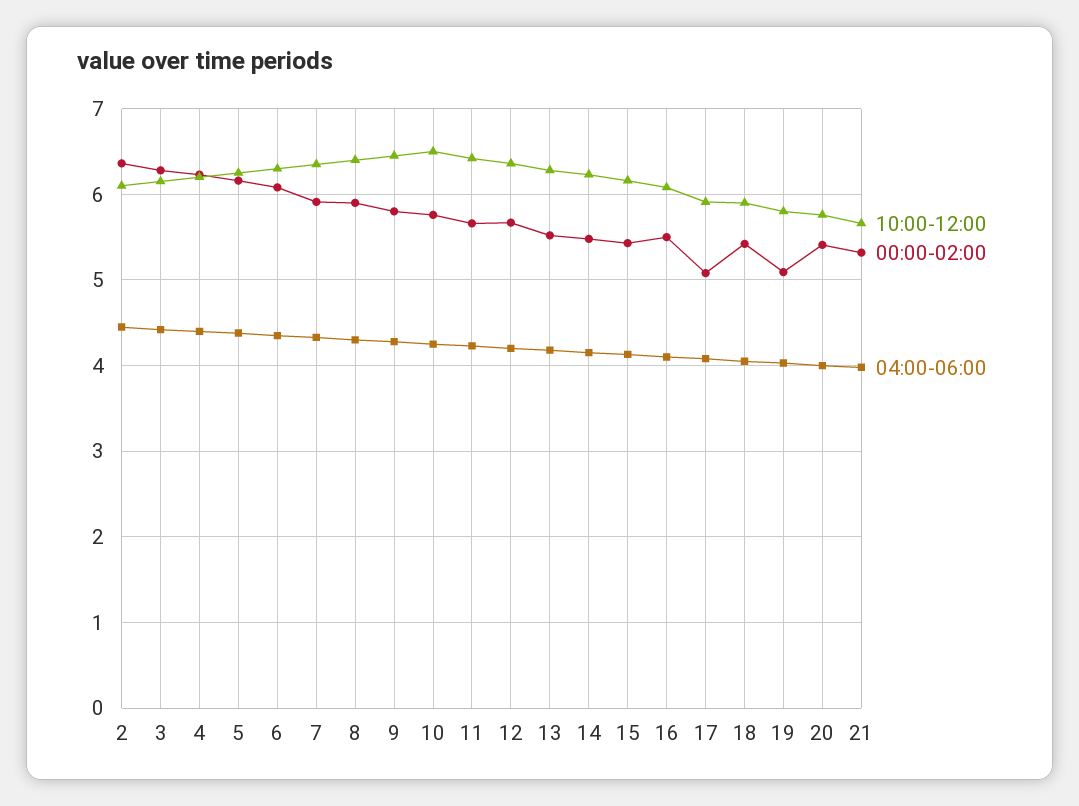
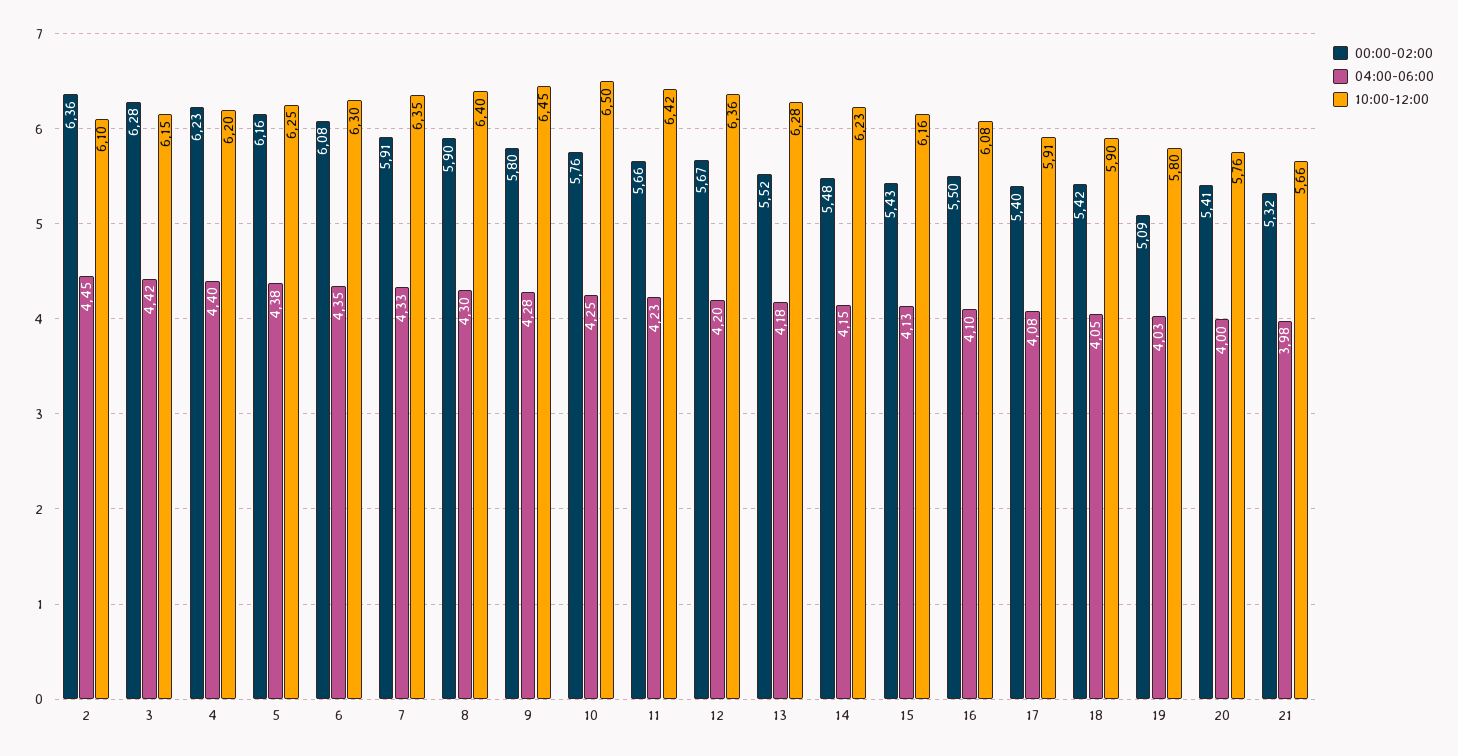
  {
    "10:00-12:00": {
      "2": 6.1,
      "3": 6.15,
      "4": 6.2,
      "5": 6.25,
      "6": 6.3,
      "7": 6.35,
      "8": 6.4,
      "9": 6.45,
      "10": 6.5,
      "11": 6.42,
      "12": 6.36,
      "13": 6.28,
      "14": 6.23,
      "15": 6.16,
      "16": 6.08,
      "17": 5.91,
      "18": 5.9,
      "19": 5.8,
      "20": 5.76,
      "21": 5.66
    },
    "00:00-02:00": {
      "2": 6.36,
      "3": 6.28,
      "4": 6.23,
      "5": 6.16,
      "6": 6.08,
      "7": 5.91,
      "8": 5.9,
      "9": 5.8,
      "10": 5.76,
      "11": 5.66,
      "12": 5.67,
      "13": 5.52,
      "14": 5.48,
      "15": 5.43,
      "16": 5.5,
-     "17": 5.1,
+     "17": 5.4,
      "18": 5.42,
      "19": 5.09,
      "20": 5.41,
      "21": 5.32
    },
    "04:00-06:00": {
      "2": 4.45,
      "3": 4.42,
      "4": 4.4,
      "5": 4.38,
      "6": 4.35,
      "7": 4.33,
      "8": 4.3,
      "9": 4.28,
      "10": 4.25,
      "11": 4.23,
      "12": 4.2,
      "13": 4.18,
      "14": 4.15,
      "15": 4.13,
      "16": 4.1,
      "17": 4.08,
      "18": 4.05,
      "19": 4.03,
      "20": 4,
      "21": 3.98
    }
  }

